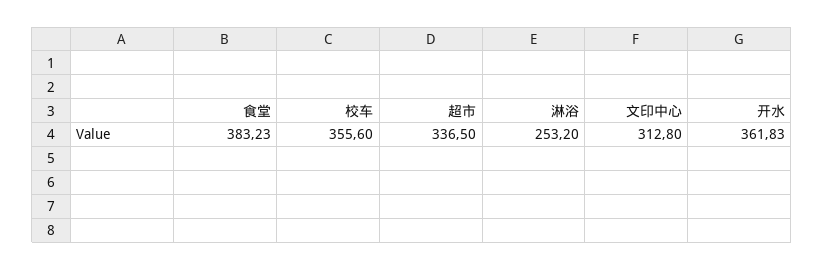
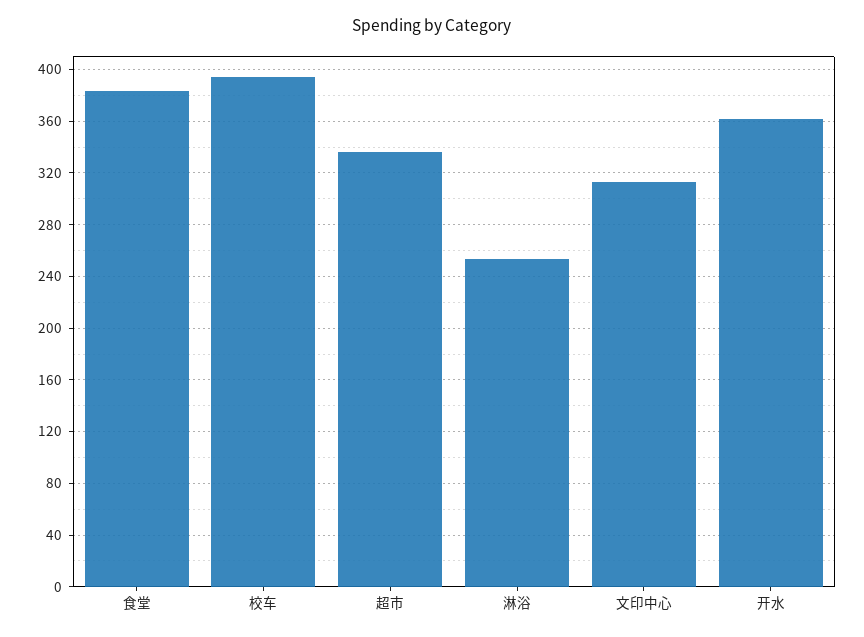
  {
    "食堂": 383.23,
-   "校车": 355.6,
+   "校车": 395,
    "超市": 336.5,
    "淋浴": 253.2,
    "文印中心": 312.8,
    "开水": 361.83
  }

